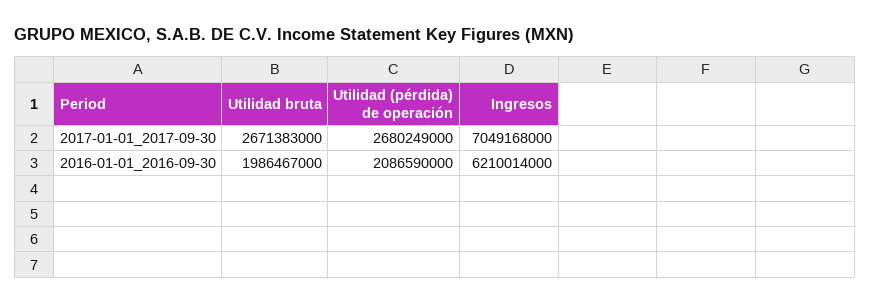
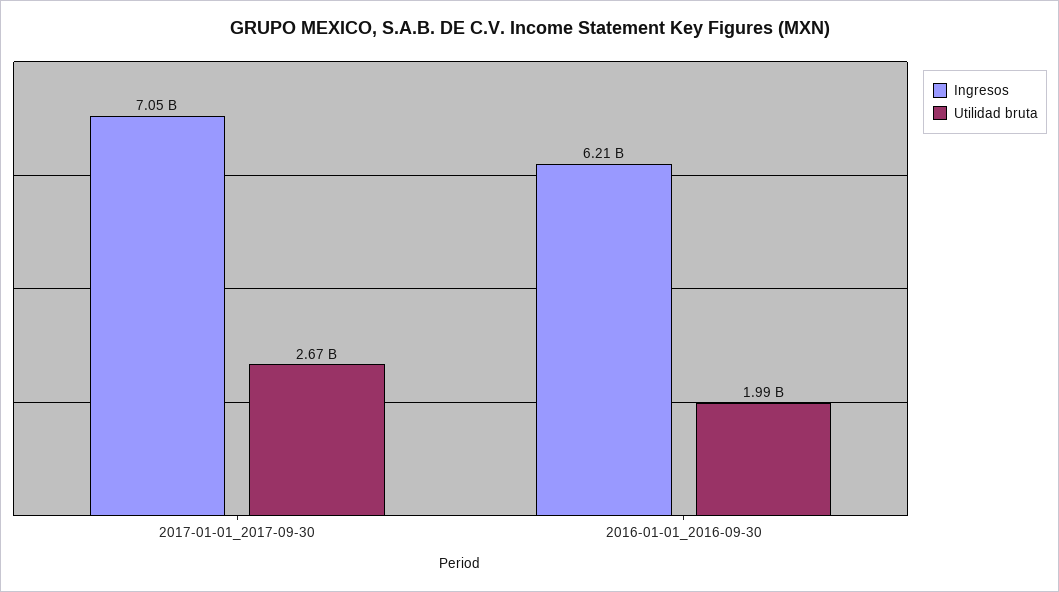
  {
    "Utilidad bruta": {
      "2017-01-01_2017-09-30": 2671383000,
      "2016-01-01_2016-09-30": 1986467000
    },
-   "Utilidad (pérdida) de operación": {
-     "2017-01-01_2017-09-30": 2680249000,
-     "2016-01-01_2016-09-30": 2086590000
-   },
    "Ingresos": {
      "2017-01-01_2017-09-30": 7049168000,
      "2016-01-01_2016-09-30": 6210014000
    }
  }

